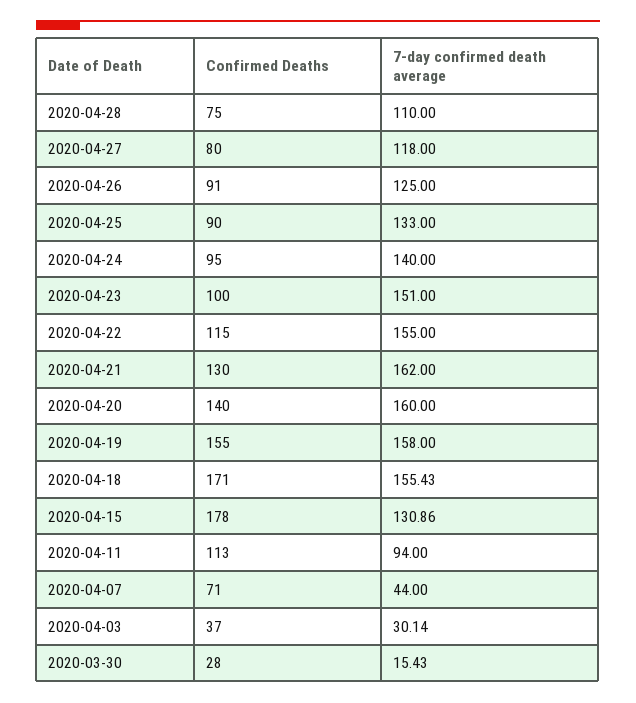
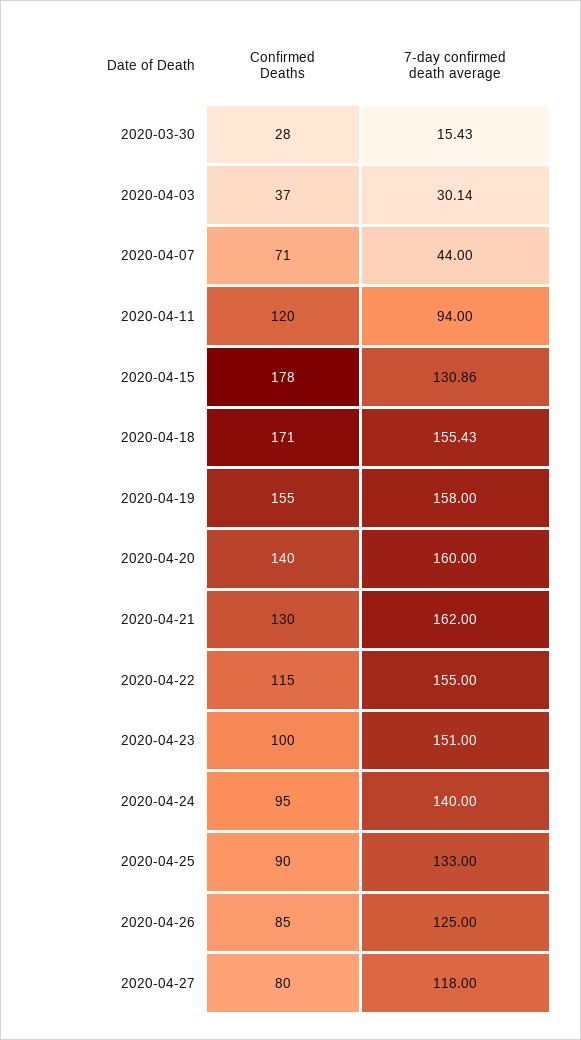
  {
    "Confirmed Deaths": {
-     "2020-04-28": 75,
      "2020-04-27": 80,
-     "2020-04-26": 91,
+     "2020-04-26": 85,
      "2020-04-25": 90,
      "2020-04-24": 95,
      "2020-04-23": 100,
      "2020-04-22": 115,
      "2020-04-21": 130,
      "2020-04-20": 140,
      "2020-04-19": 155,
      "2020-04-18": 171,
      "2020-04-15": 178,
-     "2020-04-11": 113,
+     "2020-04-11": 120,
      "2020-04-07": 71,
      "2020-04-03": 37,
      "2020-03-30": 28
    },
    "7-day confirmed death average": {
-     "2020-04-28": 110,
      "2020-04-27": 118,
      "2020-04-26": 125,
      "2020-04-25": 133,
      "2020-04-24": 140,
      "2020-04-23": 151,
      "2020-04-22": 155,
      "2020-04-21": 162,
      "2020-04-20": 160,
      "2020-04-19": 158,
      "2020-04-18": 155.43,
      "2020-04-15": 130.86,
      "2020-04-11": 94,
      "2020-04-07": 44,
      "2020-04-03": 30.14,
      "2020-03-30": 15.43
    }
  }

